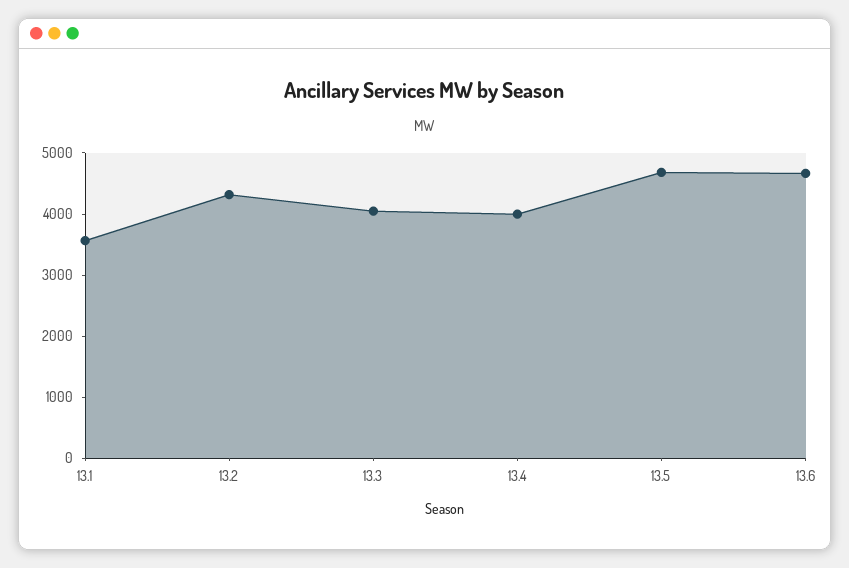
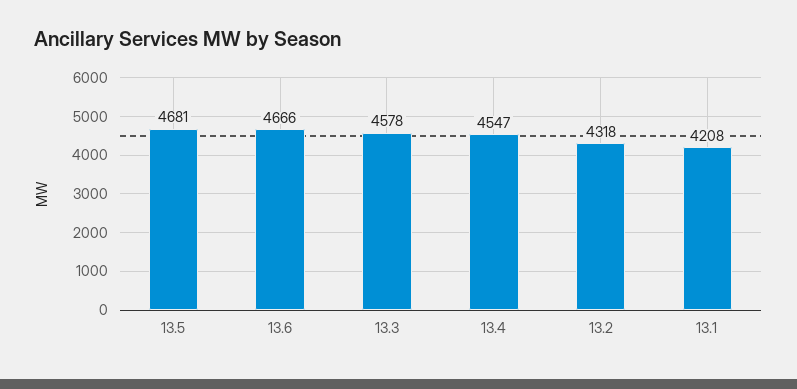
  {
-   "13.1": 3600,
+   "13.1": 4208,
    "13.2": 4318,
-   "13.3": 4000,
+   "13.3": 4578,
-   "13.4": 4000,
+   "13.4": 4547,
    "13.5": 4681,
    "13.6": 4666
  }

